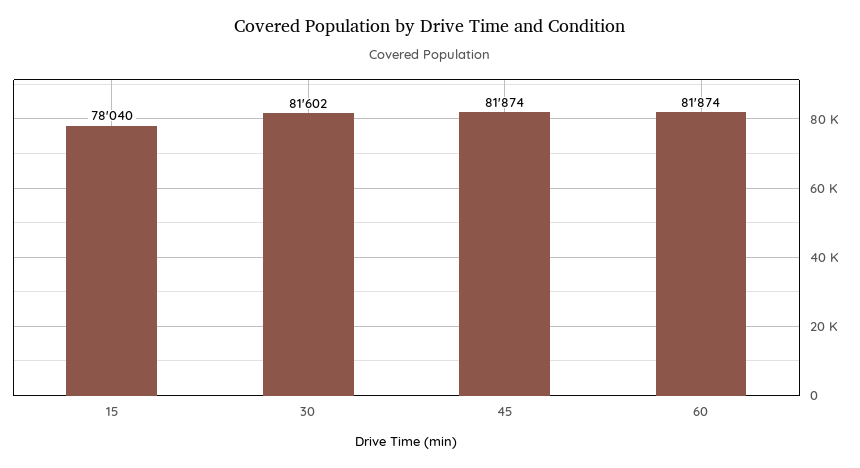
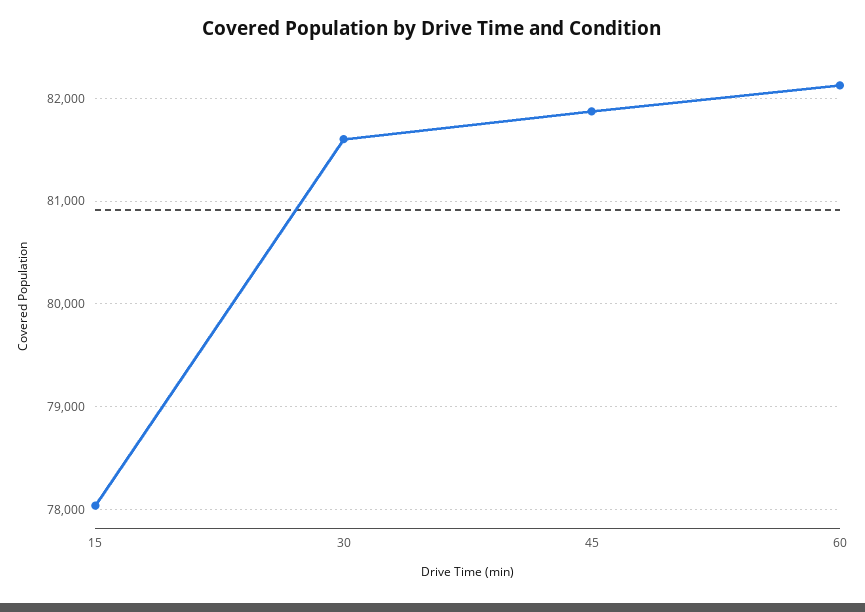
  {
    "15": 78040,
    "30": 81602,
    "45": 81874,
-   "60": 81874
+   "60": 82100
  }

